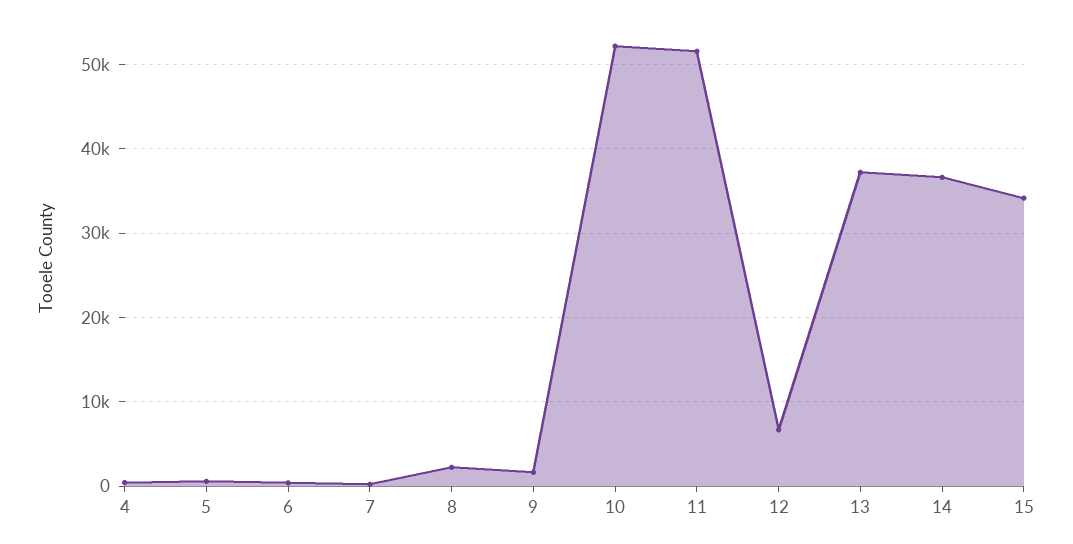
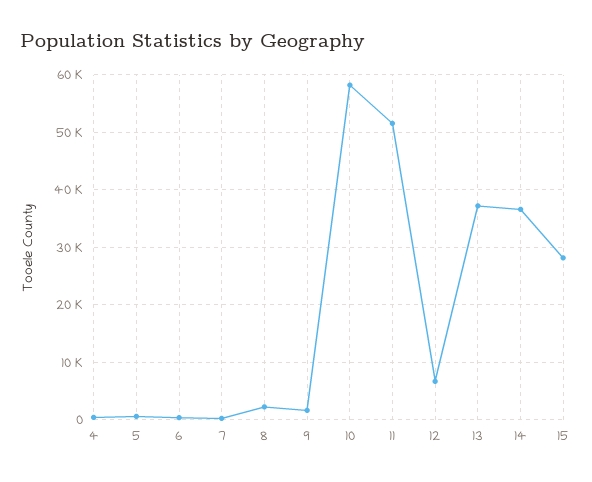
  {
    "4": 0,
    "5": 1000,
    "6": 0,
    "7": 0,
    "8": 2000,
    "9": 2000,
-   "10": 52000,
+   "10": 58000,
    "11": 52000,
    "12": 7000,
    "13": 37000,
    "14": 37000,
-   "15": 34000
+   "15": 28000
  }

